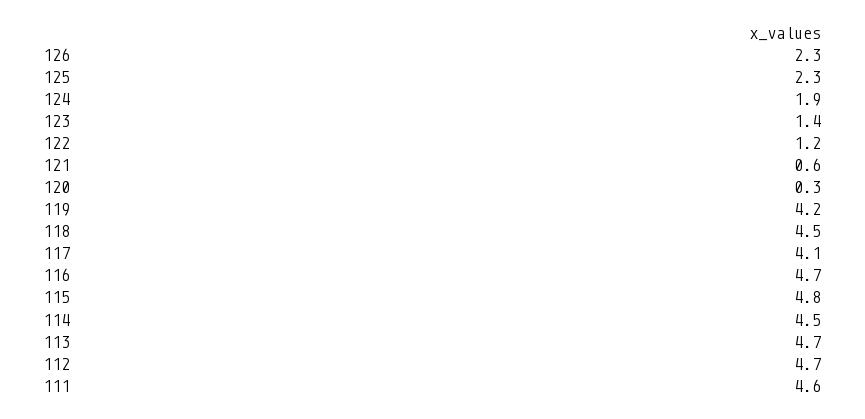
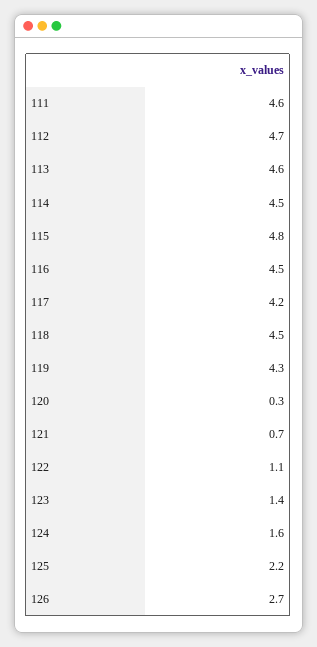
  {
-   "126": 2.3,
+   "126": 2.7,
-   "125": 2.3,
+   "125": 2.2,
-   "124": 1.9,
+   "124": 1.6,
    "123": 1.4,
-   "122": 1.2,
+   "122": 1.1,
-   "121": 0.6,
+   "121": 0.7,
    "120": 0.3,
-   "119": 4.2,
+   "119": 4.3,
    "118": 4.5,
-   "117": 4.1,
+   "117": 4.2,
-   "116": 4.7,
+   "116": 4.5,
    "115": 4.8,
    "114": 4.5,
-   "113": 4.7,
+   "113": 4.6,
    "112": 4.7,
    "111": 4.6
  }

